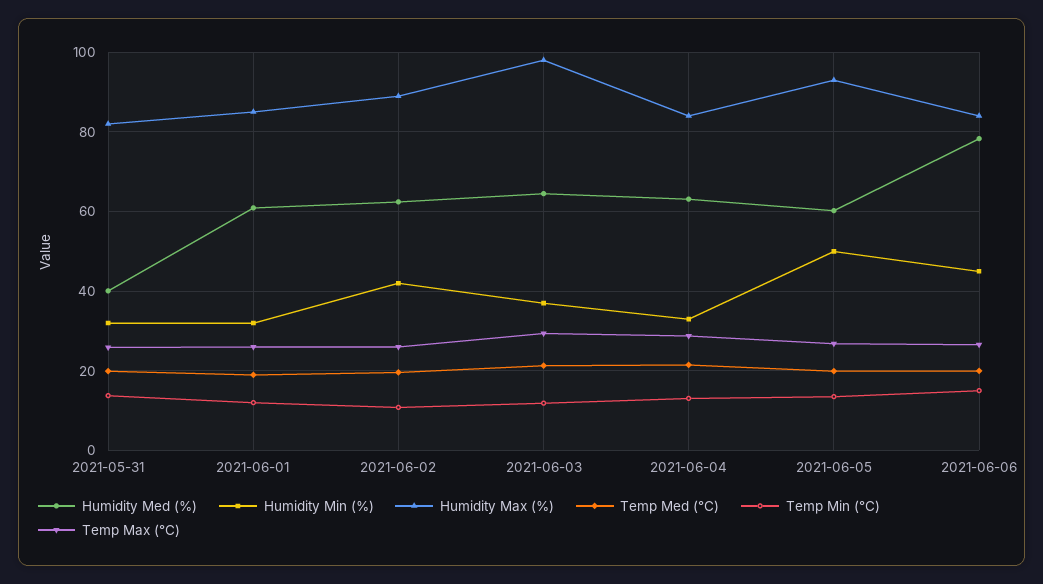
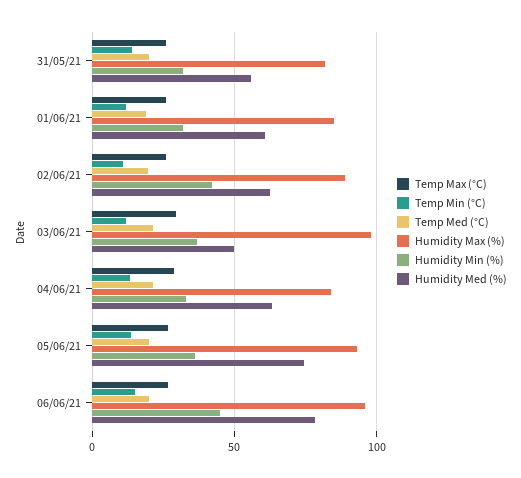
  {
    "Humidity Med (%)": {
-     "2021-05-31": 40,
+     "2021-05-31": 55,
      "2021-06-01": 60,
      "2021-06-02": 62,
-     "2021-06-03": 64,
+     "2021-06-03": 50,
      "2021-06-04": 64,
-     "2021-06-05": 60,
+     "2021-06-05": 75,
      "2021-06-06": 78
    },
    "Humidity Min (%)": {
      "2021-05-31": 32,
      "2021-06-01": 32,
      "2021-06-02": 42,
      "2021-06-03": 38,
      "2021-06-04": 34,
-     "2021-06-05": 50,
+     "2021-06-05": 35,
      "2021-06-06": 46
    },
    "Humidity Max (%)": {
      "2021-05-31": 82,
      "2021-06-01": 86,
      "2021-06-02": 90,
      "2021-06-03": 98,
      "2021-06-04": 84,
      "2021-06-05": 94,
-     "2021-06-06": 84
+     "2021-06-06": 95
    },
    "Temp Med (°C)": {
      "2021-05-31": 20,
      "2021-06-01": 20,
      "2021-06-02": 20,
      "2021-06-03": 22,
      "2021-06-04": 22,
      "2021-06-05": 20,
      "2021-06-06": 20
    },
    "Temp Min (°C)": {
      "2021-05-31": 14,
      "2021-06-01": 12,
      "2021-06-02": 10,
      "2021-06-03": 12,
      "2021-06-04": 14,
      "2021-06-05": 14,
      "2021-06-06": 16
    },
    "Temp Max (°C)": {
      "2021-05-31": 26,
      "2021-06-01": 26,
      "2021-06-02": 26,
      "2021-06-03": 30,
      "2021-06-04": 28,
      "2021-06-05": 26,
      "2021-06-06": 26
    }
  }

